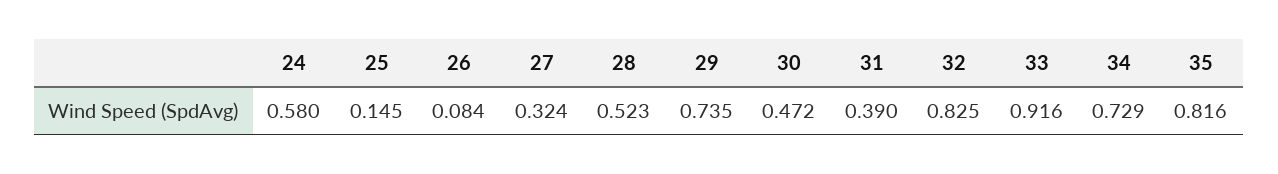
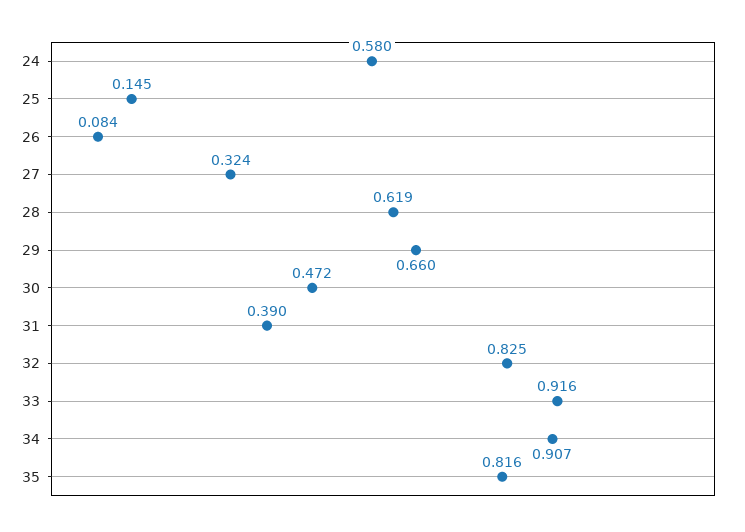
  {
    "24": 0.58,
    "25": 0.145,
    "26": 0.084,
    "27": 0.324,
-   "28": 0.523,
+   "28": 0.619,
-   "29": 0.735,
+   "29": 0.66,
    "30": 0.472,
    "31": 0.39,
    "32": 0.825,
    "33": 0.916,
-   "34": 0.729,
+   "34": 0.907,
    "35": 0.816
  }

